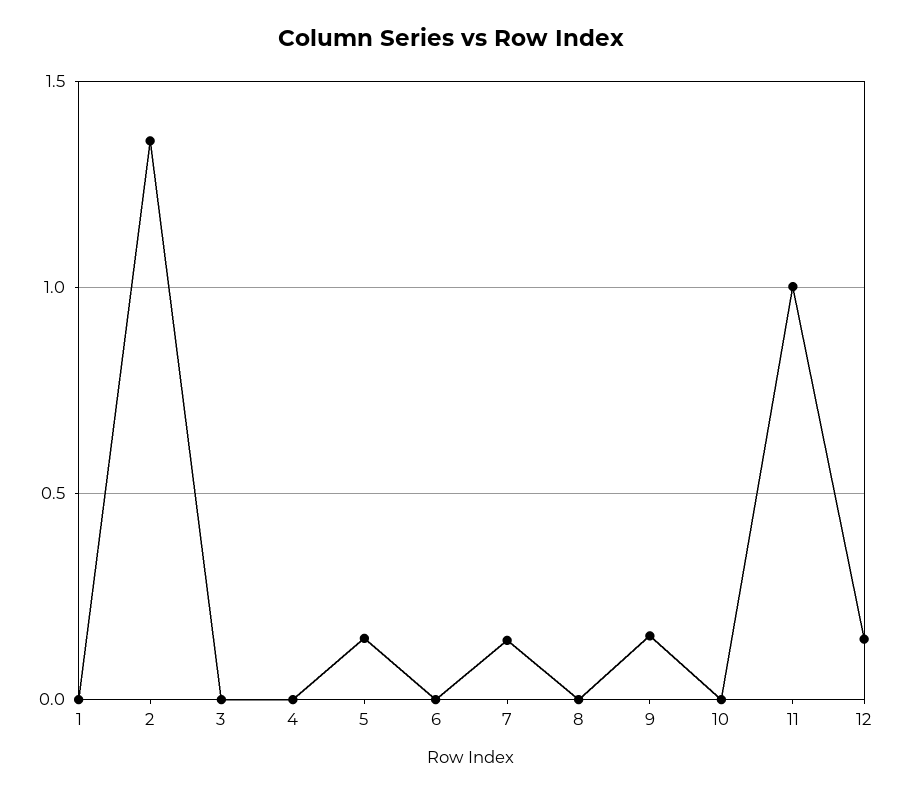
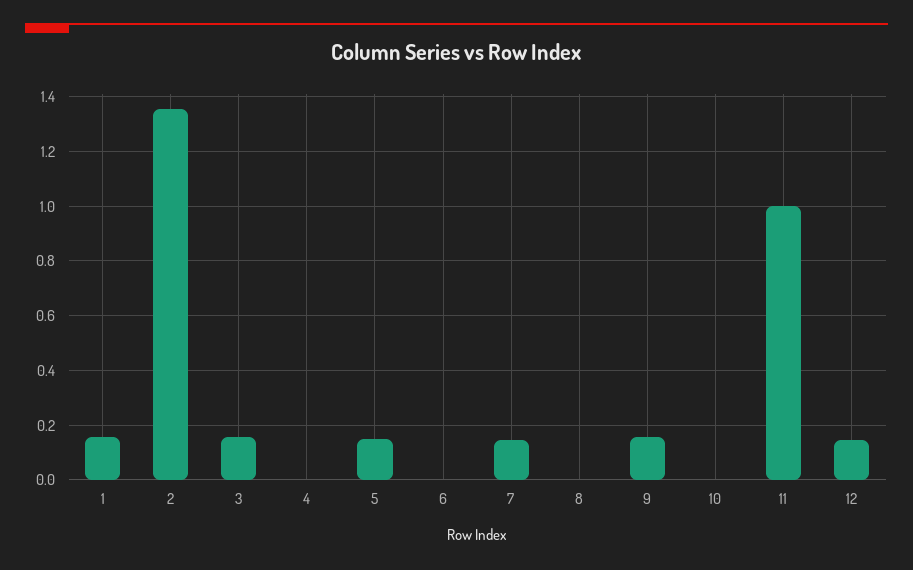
  {
-   "1": 0,
+   "1": 0.15,
    "2": 1.35,
-   "3": 0,
+   "3": 0.15,
    "4": 0,
    "5": 0.15,
    "6": 0,
    "7": 0.15,
    "8": 0,
    "9": 0.15,
    "10": 0,
    "11": 1,
    "12": 0.15
  }

